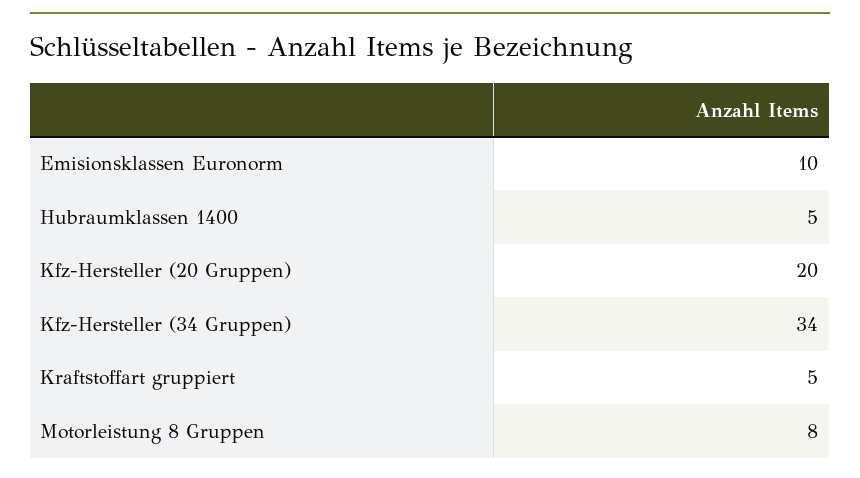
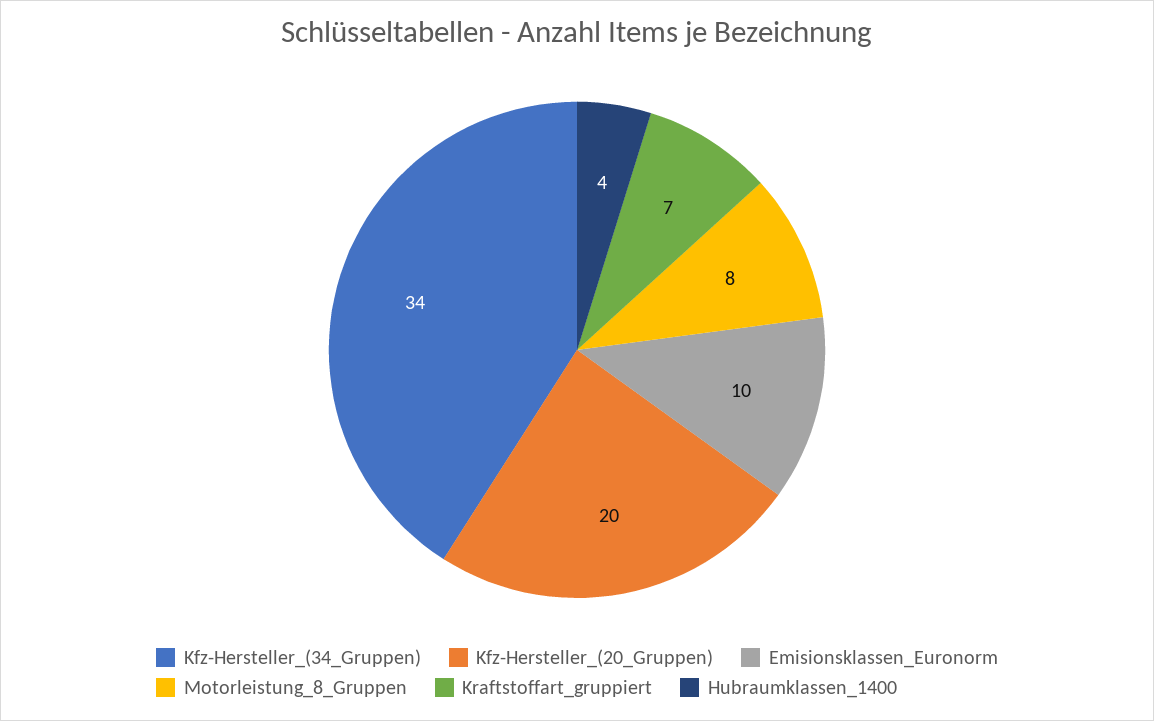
  {
    "Emisionsklassen Euronorm": 10,
-   "Hubraumklassen 1400": 5,
+   "Hubraumklassen 1400": 4,
    "Kfz-Hersteller (20 Gruppen)": 20,
    "Kfz-Hersteller (34 Gruppen)": 34,
-   "Kraftstoffart gruppiert": 5,
+   "Kraftstoffart gruppiert": 7,
    "Motorleistung 8 Gruppen": 8
  }

